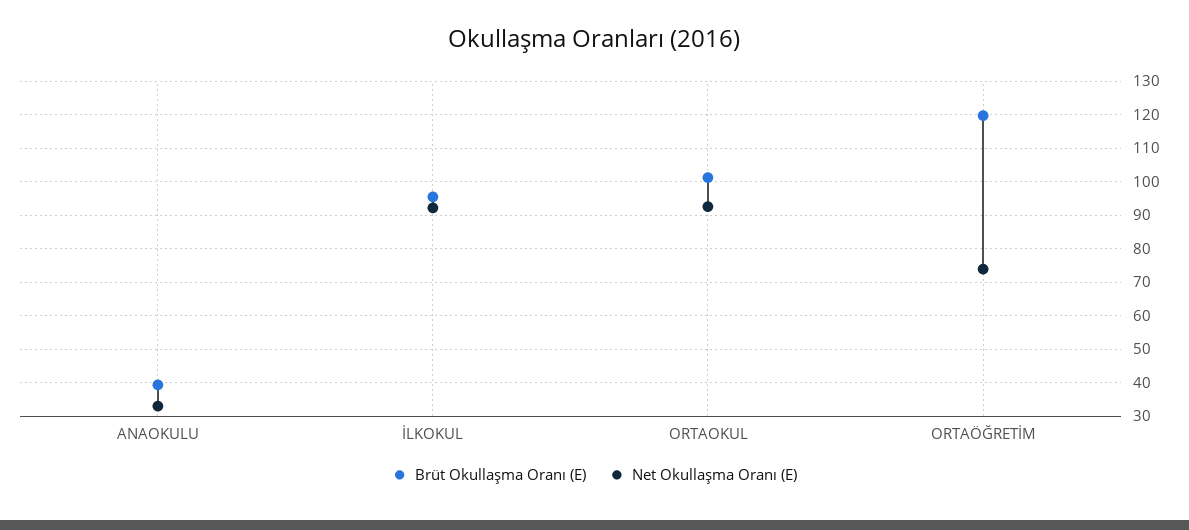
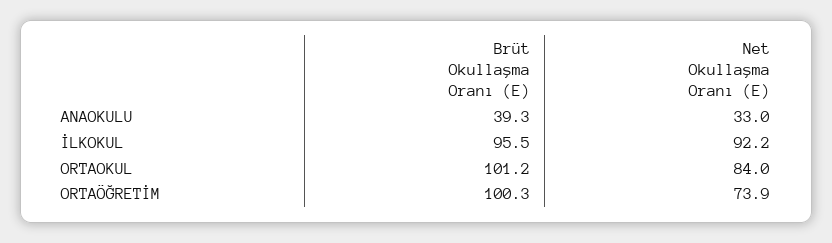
  {
    "Brüt Okullaşma Oranı (E)": {
      "ANAOKULU": 39.3,
      "İLKOKUL": 95.5,
      "ORTAOKUL": 101.2,
-     "ORTAÖĞRETİM": 120
+     "ORTAÖĞRETİM": 100.3
    },
    "Net Okullaşma Oranı (E)": {
      "ANAOKULU": 33,
      "İLKOKUL": 92.2,
-     "ORTAOKUL": 92,
+     "ORTAOKUL": 84,
      "ORTAÖĞRETİM": 73.9
    }
  }

